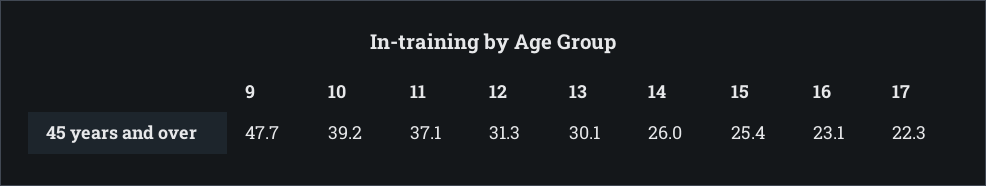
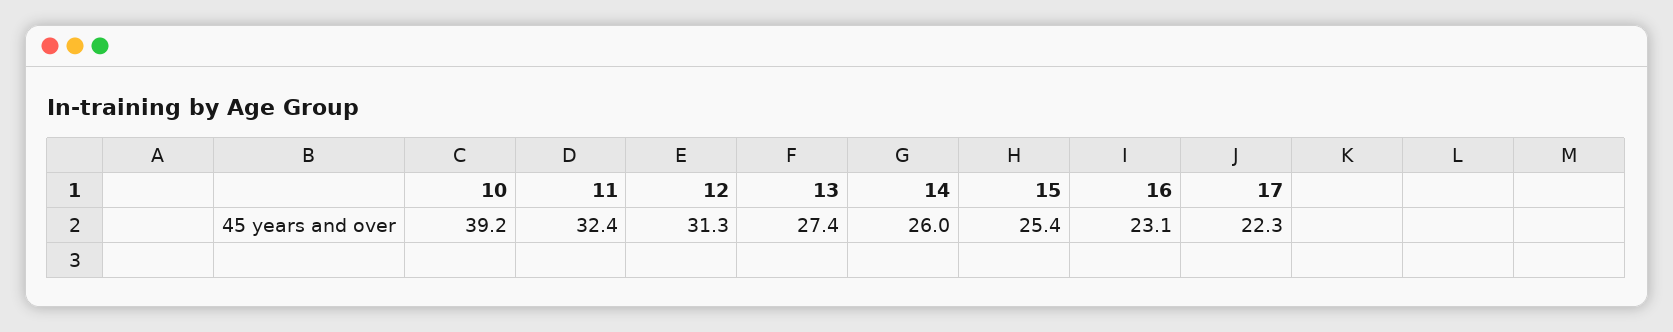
  {
-   "9": 47.7,
    "10": 39.2,
-   "11": 37.1,
+   "11": 32.4,
    "12": 31.3,
-   "13": 30.1,
+   "13": 27.4,
    "14": 26,
    "15": 25.4,
    "16": 23.1,
    "17": 22.3
  }

